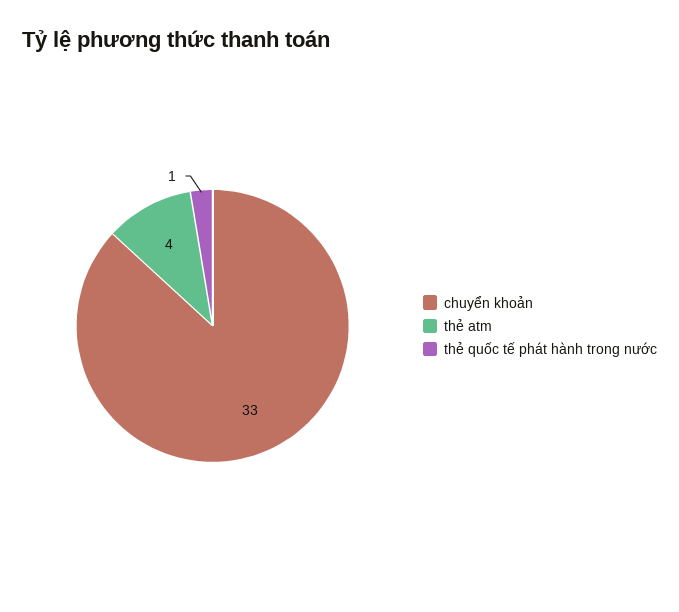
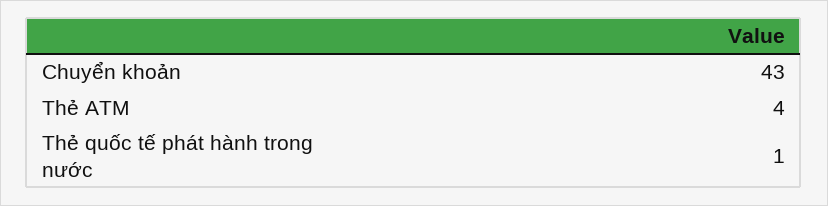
  {
-   "chuyển khoản": 33,
+   "chuyển khoản": 43,
    "thẻ atm": 4,
    "thẻ quốc tế phát hành trong nước": 1
  }

